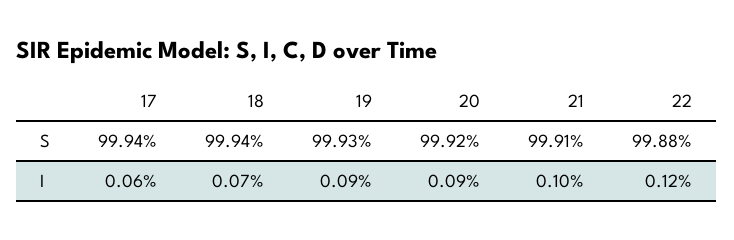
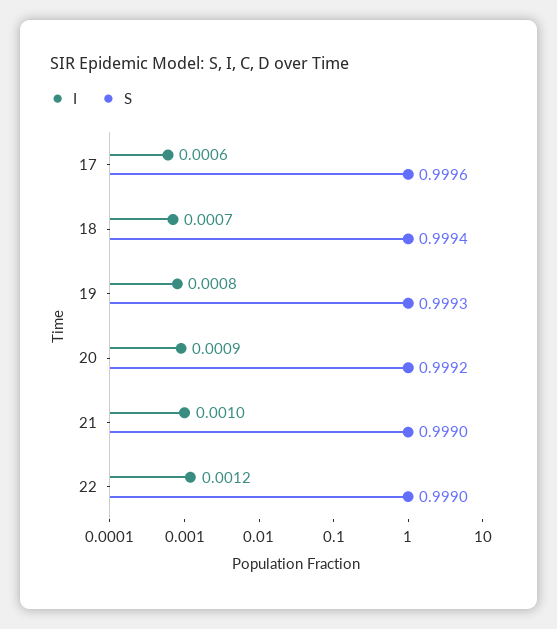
  {
    "S": {
-     "17": 0.9994,
+     "17": 0.9996,
      "18": 0.9994,
      "19": 0.9993,
      "20": 0.9992,
-     "21": 0.9991,
+     "21": 0.999,
-     "22": 0.9988
+     "22": 0.999
    },
    "I": {
      "17": 0.0006,
      "18": 0.0007,
-     "19": 0.0009,
+     "19": 0.0008,
      "20": 0.0009,
      "21": 0.001,
      "22": 0.0012
    }
  }

